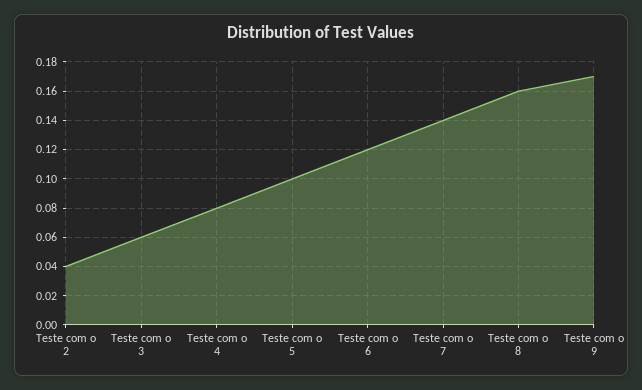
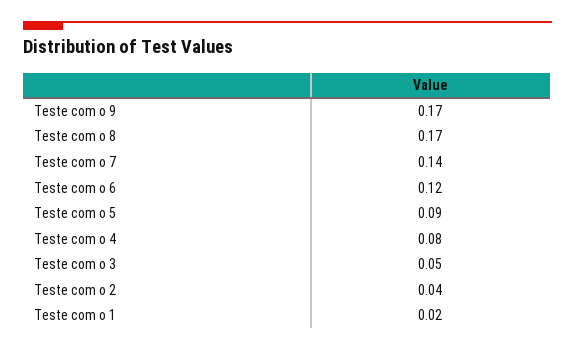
  {
    "Teste com o 2": 0.04,
-   "Teste com o 3": 0.06,
+   "Teste com o 3": 0.05,
    "Teste com o 4": 0.08,
-   "Teste com o 5": 0.1,
+   "Teste com o 5": 0.09,
    "Teste com o 6": 0.12,
    "Teste com o 7": 0.14,
-   "Teste com o 8": 0.16,
+   "Teste com o 8": 0.17,
-   "Teste com o 9": 0.17
+   "Teste com o 9": 0.17,
+   "Teste com o 1": 0.02
  }

